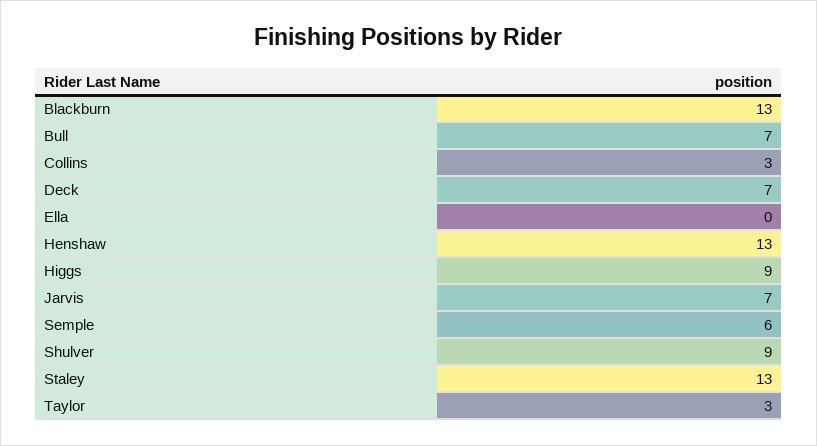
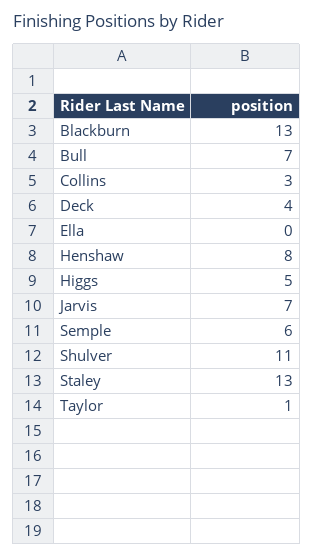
  {
    "Blackburn": 13,
    "Bull": 7,
    "Collins": 3,
-   "Deck": 7,
+   "Deck": 4,
    "Ella": 0,
-   "Henshaw": 13,
+   "Henshaw": 8,
-   "Higgs": 9,
+   "Higgs": 5,
    "Jarvis": 7,
    "Semple": 6,
-   "Shulver": 9,
+   "Shulver": 11,
    "Staley": 13,
-   "Taylor": 3
+   "Taylor": 1
  }

